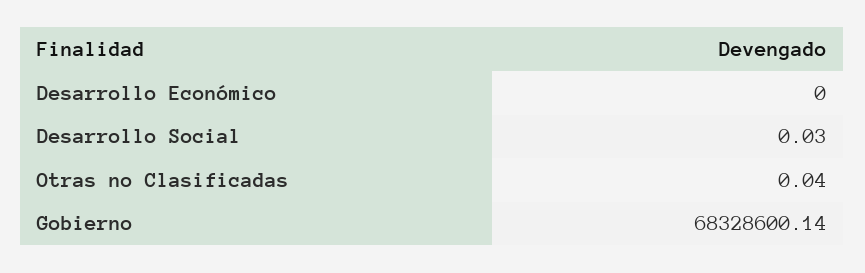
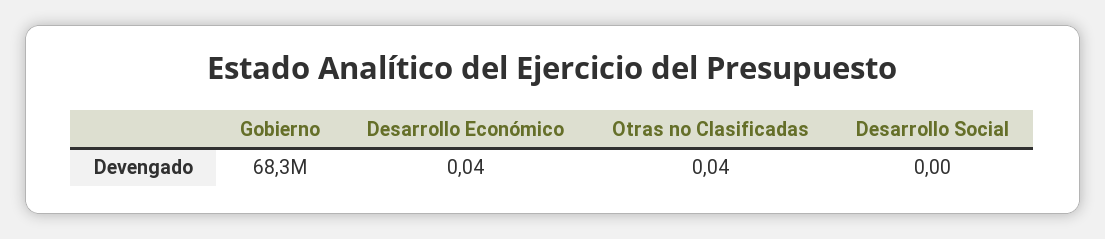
  {
-   "Desarrollo Económico": 0,
+   "Desarrollo Económico": 0.04,
-   "Desarrollo Social": 0.03,
+   "Desarrollo Social": 0,
    "Otras no Clasificadas": 0.04,
    "Gobierno": 68328600.14
  }

